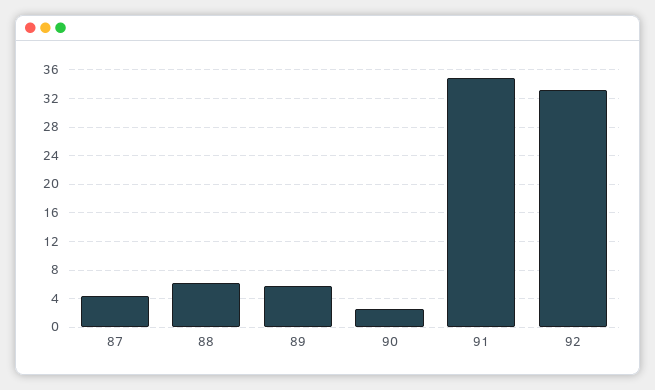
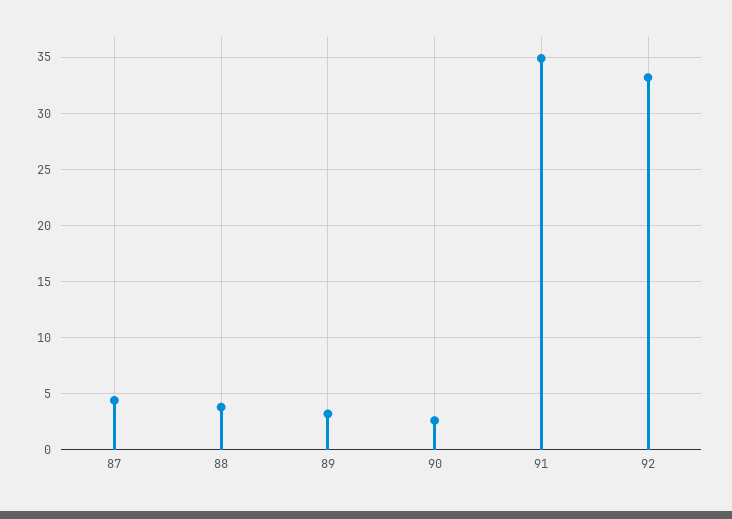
  {
    "87": 4,
-   "88": 6,
+   "88": 4,
-   "89": 6,
+   "89": 3,
    "90": 3,
    "91": 35,
    "92": 33
  }

